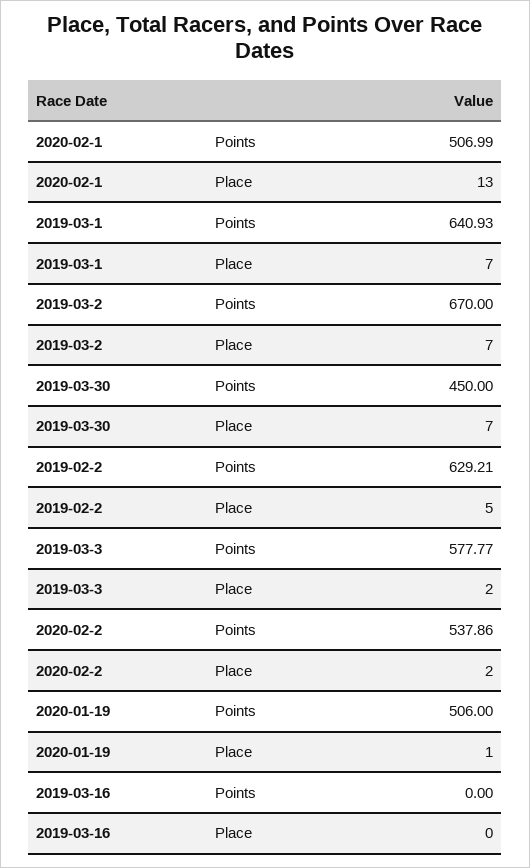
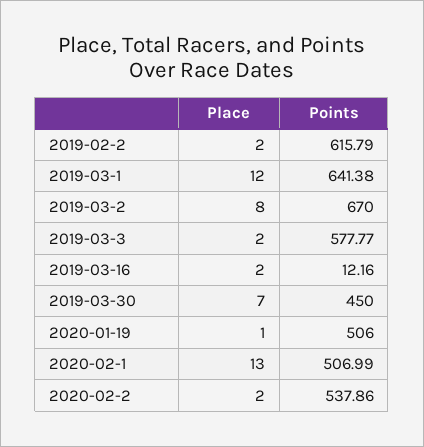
  {
    "2020-02-1": {
      "Points": 506.99,
      "Place": 13
    },
    "2019-03-1": {
-     "Points": 640.93,
+     "Points": 641.38,
-     "Place": 7
+     "Place": 12
    },
    "2019-03-2": {
      "Points": 670,
-     "Place": 7
+     "Place": 8
    },
    "2019-03-30": {
      "Points": 450,
      "Place": 7
    },
    "2019-02-2": {
-     "Points": 629.21,
+     "Points": 615.79,
-     "Place": 5
+     "Place": 2
    },
    "2019-03-3": {
      "Points": 577.77,
      "Place": 2
    },
    "2020-02-2": {
      "Points": 537.86,
      "Place": 2
    },
    "2020-01-19": {
      "Points": 506,
      "Place": 1
    },
    "2019-03-16": {
-     "Points": 0,
+     "Points": 12.16,
-     "Place": 0
+     "Place": 2
    }
  }

